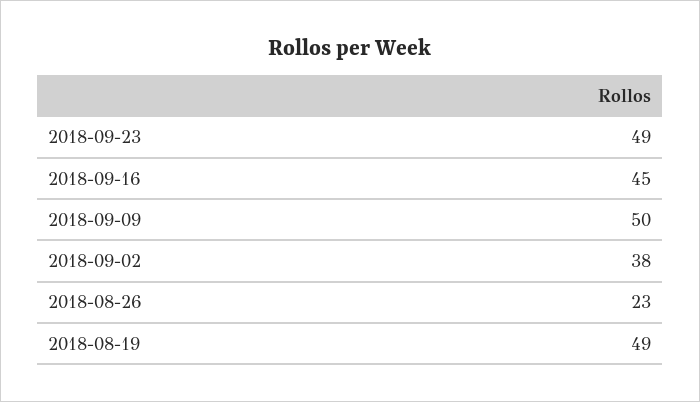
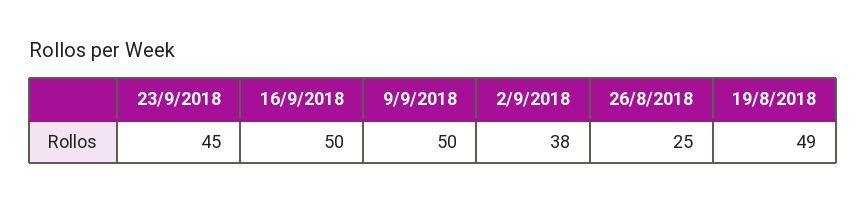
  {
-   "2018-09-23": 49,
+   "2018-09-23": 45,
-   "2018-09-16": 45,
+   "2018-09-16": 50,
    "2018-09-09": 50,
    "2018-09-02": 38,
-   "2018-08-26": 23,
+   "2018-08-26": 25,
    "2018-08-19": 49
  }

